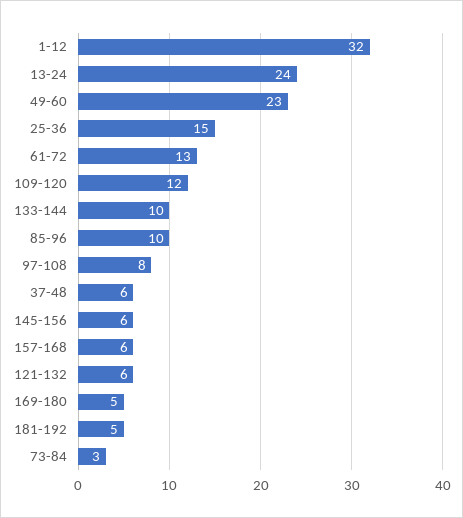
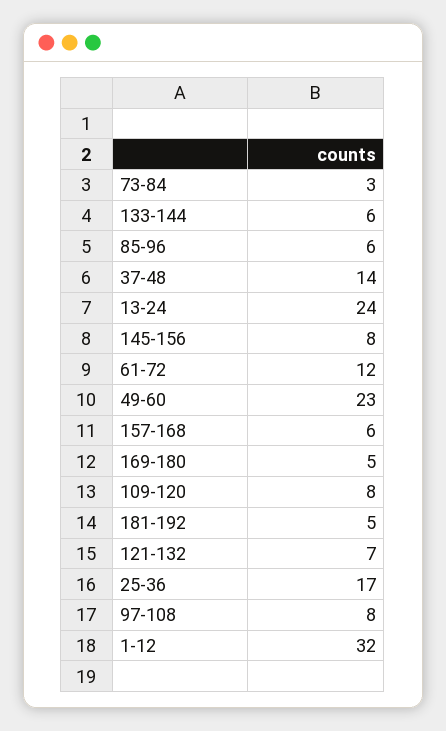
  {
    "1-12": 32,
    "13-24": 24,
    "49-60": 23,
-   "25-36": 15,
+   "25-36": 17,
-   "61-72": 13,
+   "61-72": 12,
-   "109-120": 12,
+   "109-120": 8,
-   "133-144": 10,
+   "133-144": 6,
-   "85-96": 10,
+   "85-96": 6,
    "97-108": 8,
-   "37-48": 6,
+   "37-48": 14,
-   "145-156": 6,
+   "145-156": 8,
    "157-168": 6,
-   "121-132": 6,
+   "121-132": 7,
    "169-180": 5,
    "181-192": 5,
    "73-84": 3
  }

